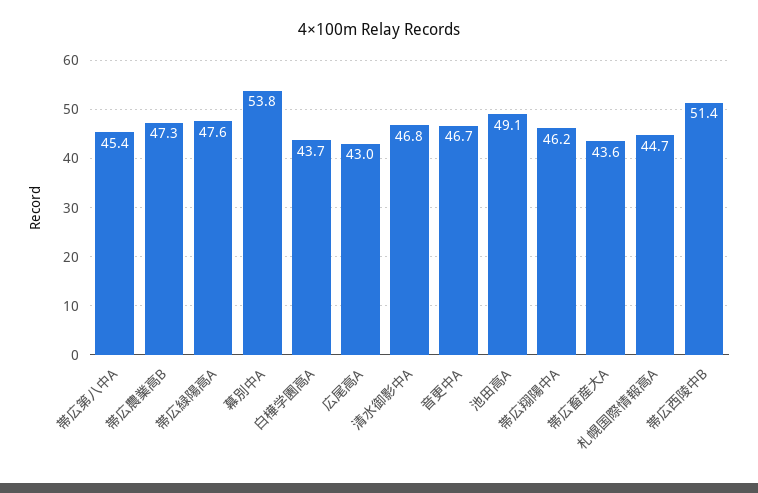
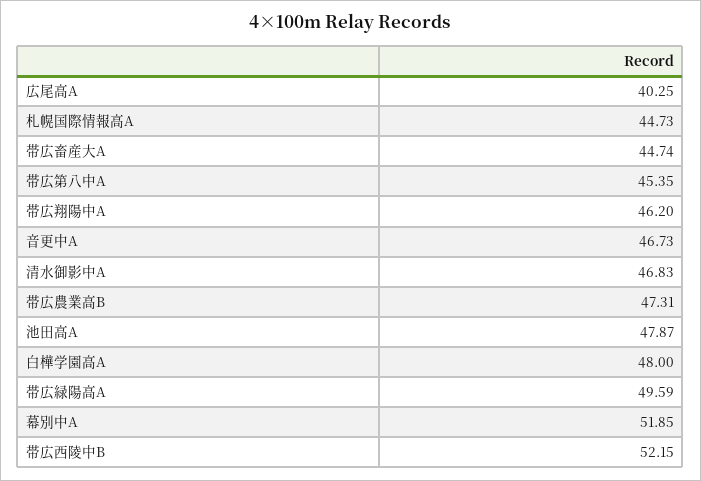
  {
    "帯広第八中A": 45.35,
    "帯広農業高B": 47.31,
-   "帯広緑陽高A": 47.6,
+   "帯広緑陽高A": 49.59,
-   "幕別中A": 53.8,
+   "幕別中A": 51.85,
-   "白樺学園高A": 43.7,
+   "白樺学園高A": 48,
-   "広尾高A": 43,
+   "広尾高A": 40.25,
    "清水御影中A": 46.83,
    "音更中A": 46.73,
-   "池田高A": 49.1,
+   "池田高A": 47.87,
    "帯広翔陽中A": 46.2,
-   "帯広畜産大A": 43.6,
+   "帯広畜産大A": 44.74,
    "札幌国際情報高A": 44.73,
-   "帯広西陵中B": 51.4
+   "帯広西陵中B": 52.15
  }

